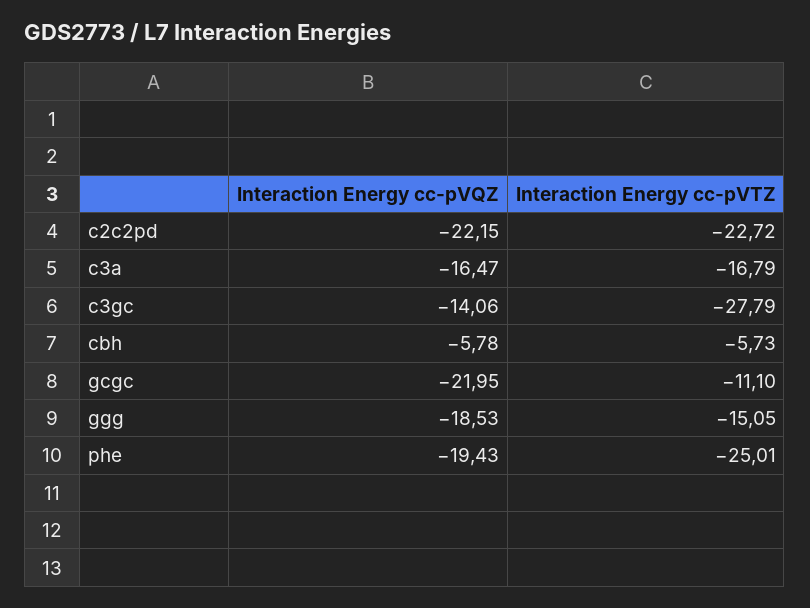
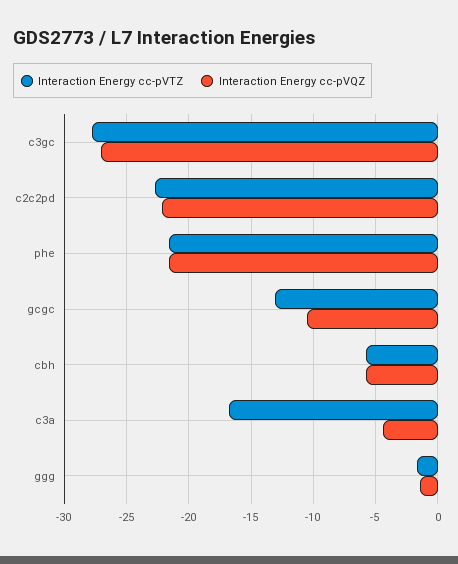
  {
    "Interaction Energy cc-pVQZ": {
      "c2c2pd": -22.15,
-     "c3a": -16.47,
+     "c3a": -4.5,
-     "c3gc": -14.06,
+     "c3gc": -27,
      "cbh": -5.78,
-     "gcgc": -21.95,
+     "gcgc": -10.5,
-     "ggg": -18.53,
+     "ggg": -1.5,
-     "phe": -19.43
+     "phe": -21.5
    },
    "Interaction Energy cc-pVTZ": {
      "c2c2pd": -22.72,
      "c3a": -16.79,
      "c3gc": -27.79,
      "cbh": -5.73,
-     "gcgc": -11.1,
+     "gcgc": -13,
-     "ggg": -15.05,
+     "ggg": -1.5,
-     "phe": -25.01
+     "phe": -21.5
    }
  }

